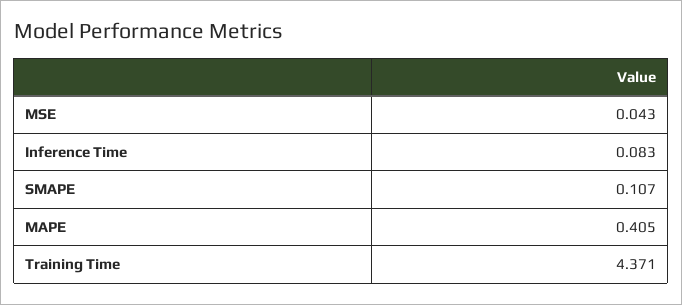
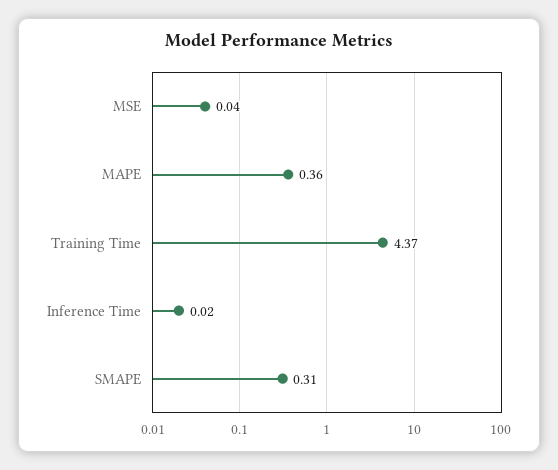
  {
    "MSE": 0.043,
-   "Inference Time": 0.083,
+   "Inference Time": 0.02,
-   "SMAPE": 0.107,
+   "SMAPE": 0.31,
-   "MAPE": 0.405,
+   "MAPE": 0.36,
    "Training Time": 4.371
  }

